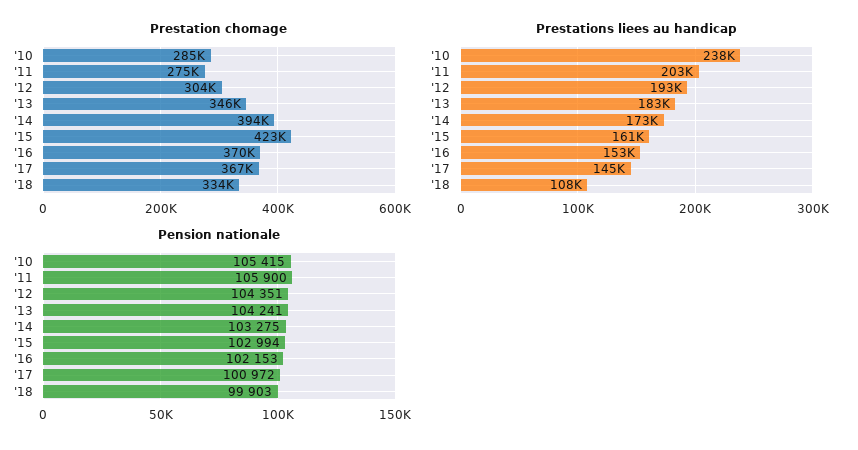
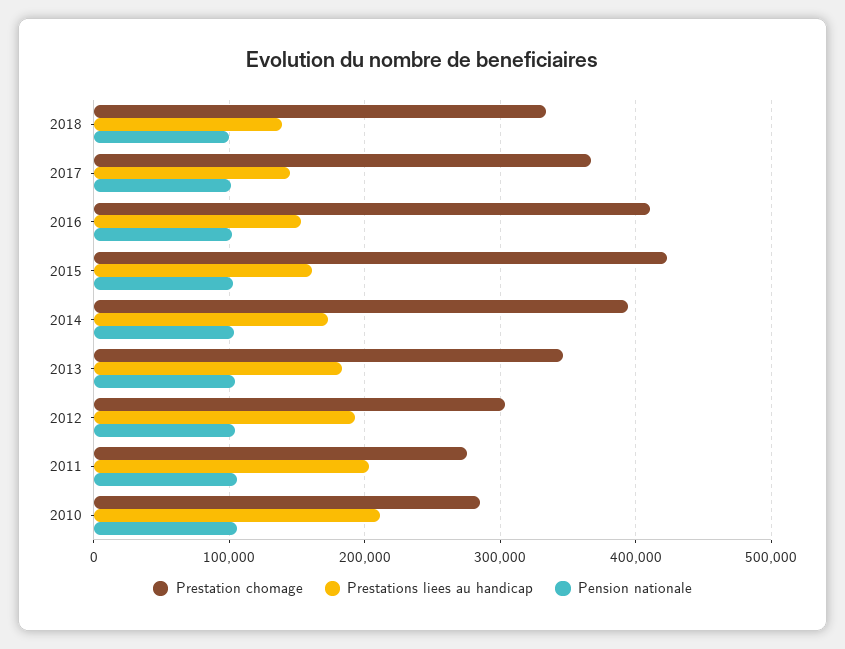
  {
    "Prestation chomage": {
      "'10": 285000,
      "'11": 275000,
      "'12": 304000,
      "'13": 346000,
      "'14": 394000,
      "'15": 423000,
-     "'16": 370000,
+     "'16": 410000,
      "'17": 367000,
      "'18": 334000
    },
    "Prestations liees au handicap": {
-     "'10": 238000,
+     "'10": 210000,
      "'11": 203000,
      "'12": 193000,
      "'13": 183000,
      "'14": 173000,
      "'15": 161000,
      "'16": 153000,
      "'17": 145000,
-     "'18": 108000
+     "'18": 140000
    },
    "Pension nationale": {
      "'10": 105415,
      "'11": 105900,
      "'12": 104351,
      "'13": 104241,
      "'14": 103275,
      "'15": 102994,
      "'16": 102153,
      "'17": 100972,
      "'18": 99903
    }
  }

